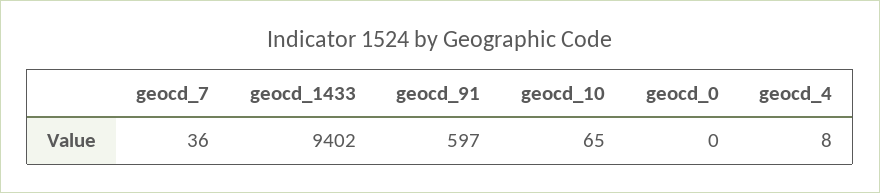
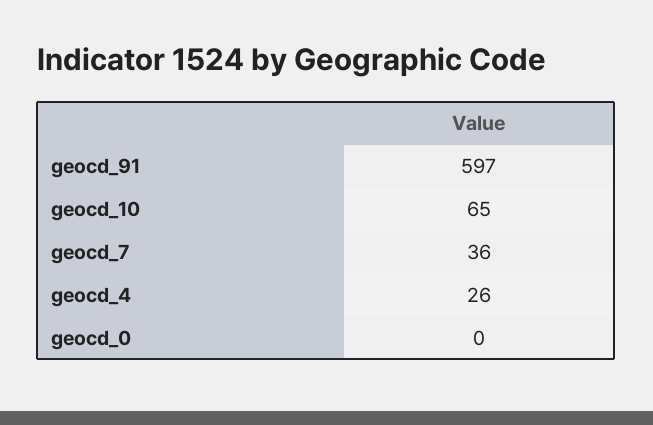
  {
    "geocd_7": 36,
-   "geocd_1433": 9402,
    "geocd_91": 597,
    "geocd_10": 65,
    "geocd_0": 0,
-   "geocd_4": 8
+   "geocd_4": 26
  }

